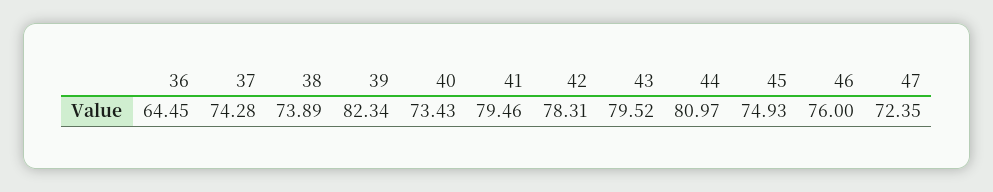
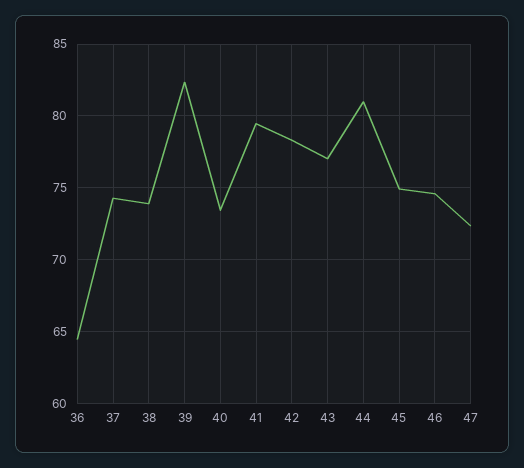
  {
    "36": 64.45,
    "37": 74.28,
    "38": 73.89,
    "39": 82.34,
    "40": 73.43,
    "41": 79.46,
    "42": 78.31,
-   "43": 79.52,
+   "43": 77,
    "44": 80.97,
    "45": 74.93,
-   "46": 76,
+   "46": 74.5,
    "47": 72.35
  }

